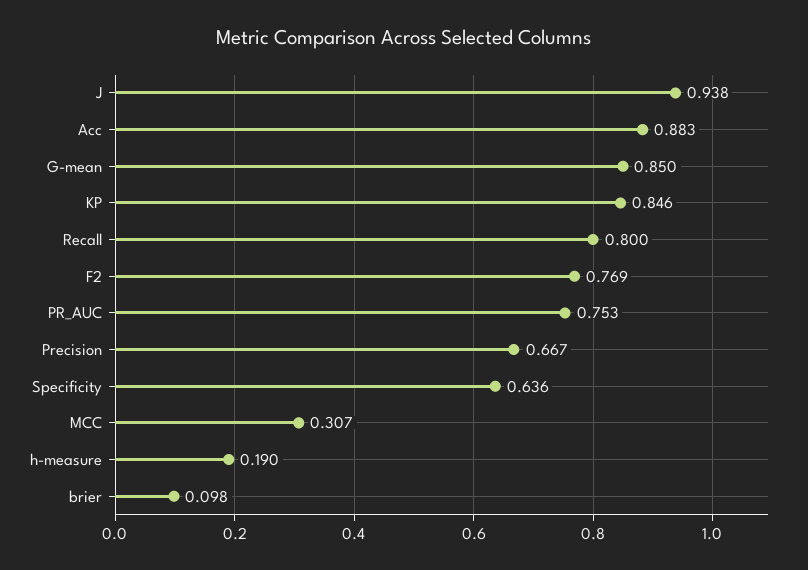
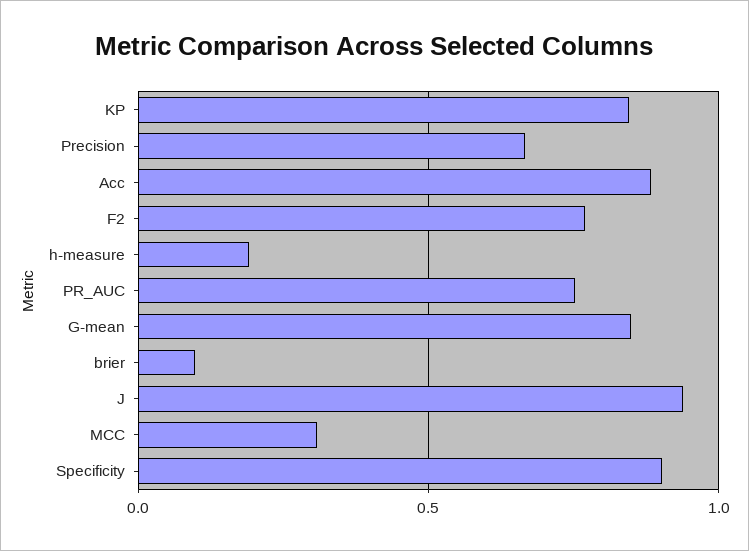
  {
    "J": 0.938,
    "Acc": 0.883,
    "G-mean": 0.85,
    "KP": 0.846,
-   "Recall": 0.8,
    "F2": 0.769,
    "PR_AUC": 0.753,
    "Precision": 0.667,
-   "Specificity": 0.636,
+   "Specificity": 0.9,
    "MCC": 0.307,
    "h-measure": 0.19,
    "brier": 0.098
  }

